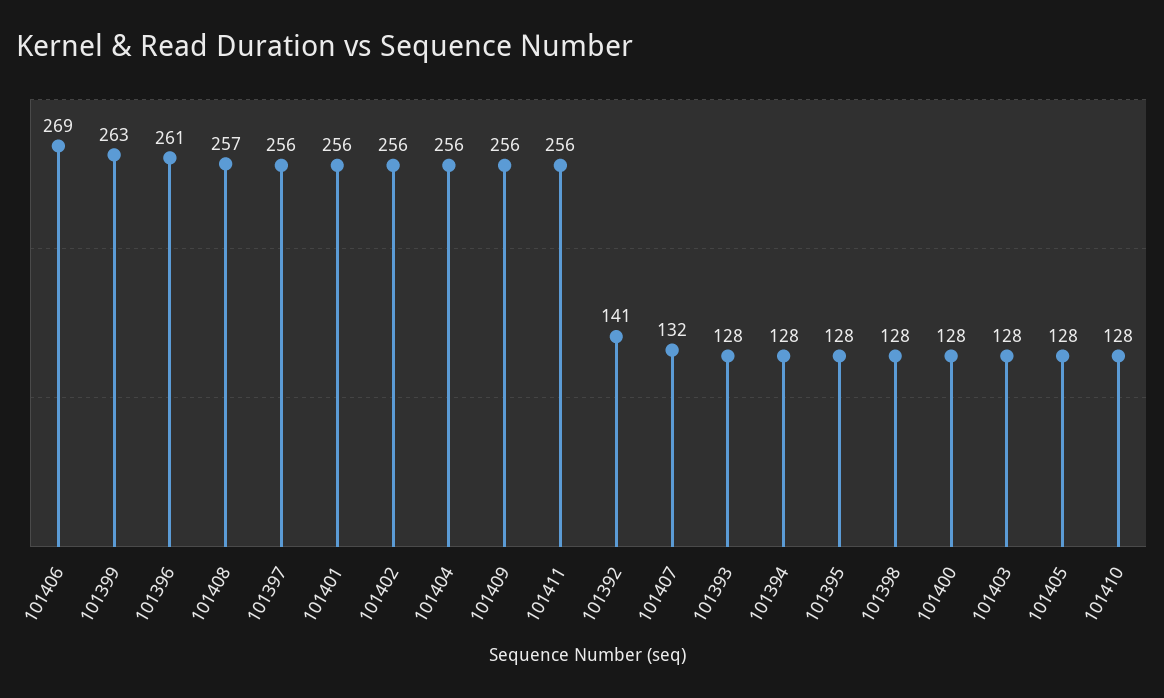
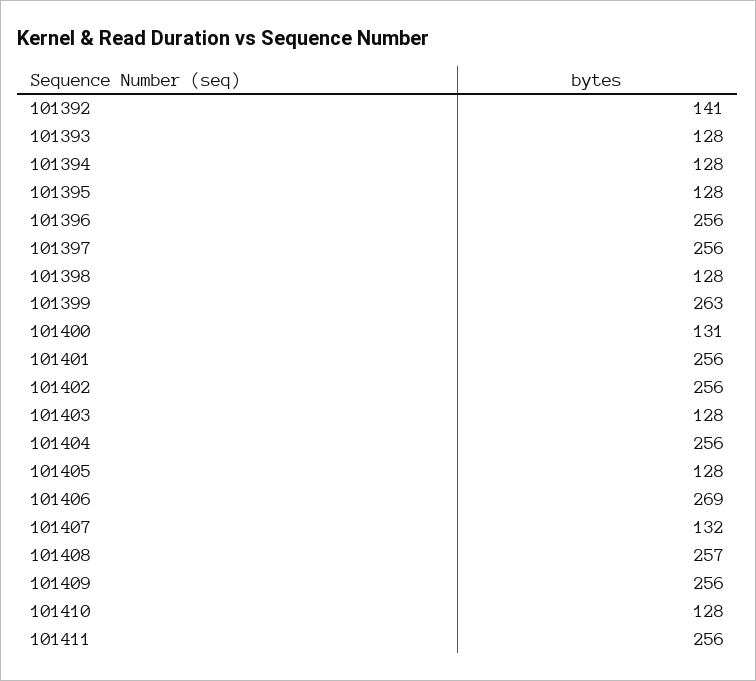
  {
    "101406": 269,
    "101399": 263,
-   "101396": 261,
+   "101396": 256,
    "101408": 257,
    "101397": 256,
    "101401": 256,
    "101402": 256,
    "101404": 256,
    "101409": 256,
    "101411": 256,
    "101392": 141,
    "101407": 132,
    "101393": 128,
    "101394": 128,
    "101395": 128,
    "101398": 128,
-   "101400": 128,
+   "101400": 131,
    "101403": 128,
    "101405": 128,
    "101410": 128
  }

